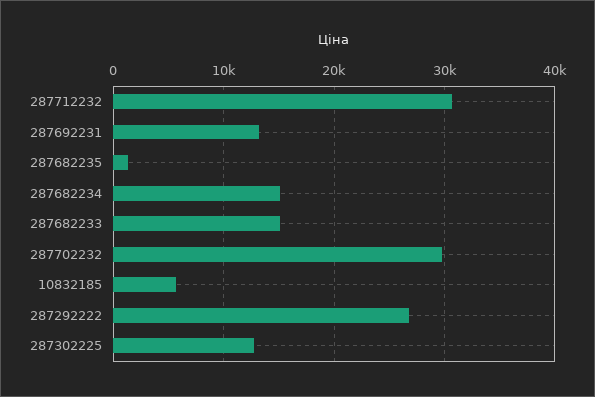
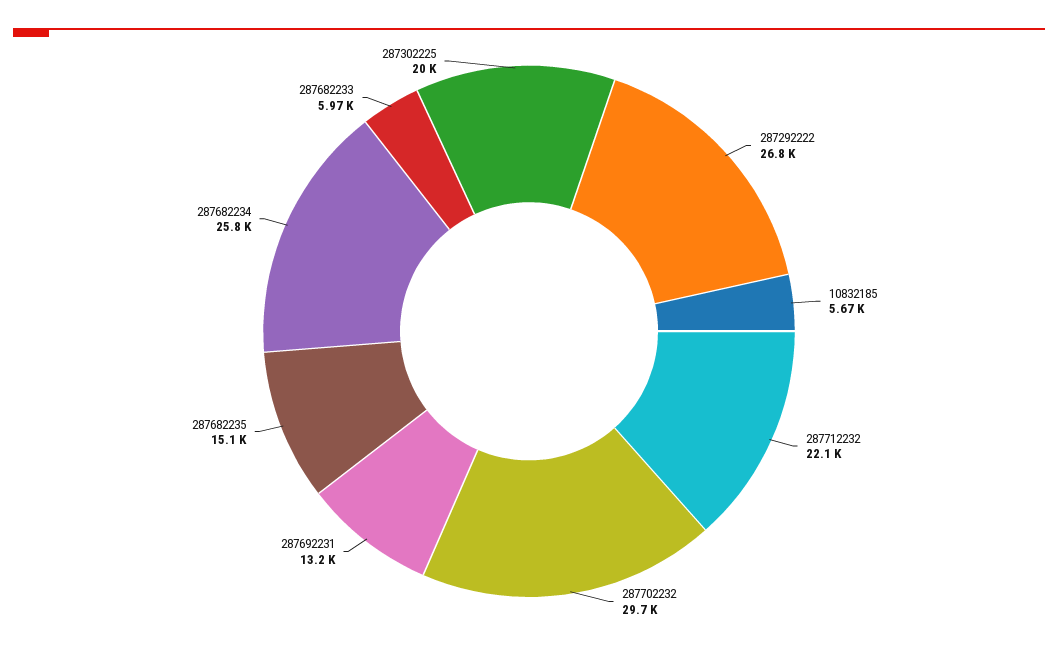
  {
-   "287712232": 31000,
+   "287712232": 22100,
    "287692231": 13200,
-   "287682235": 1000,
+   "287682235": 15100,
-   "287682234": 15000,
+   "287682234": 25800,
-   "287682233": 15000,
+   "287682233": 5970,
    "287702232": 29700,
    "10832185": 5670,
    "287292222": 26800,
-   "287302225": 13000
+   "287302225": 20000
  }

